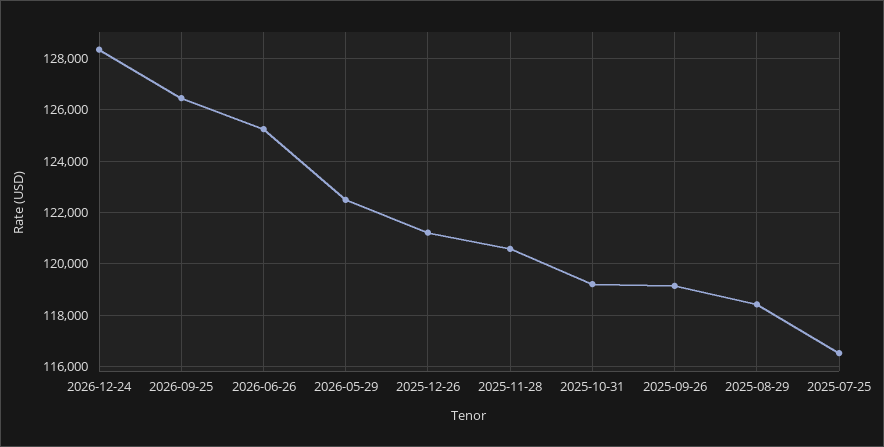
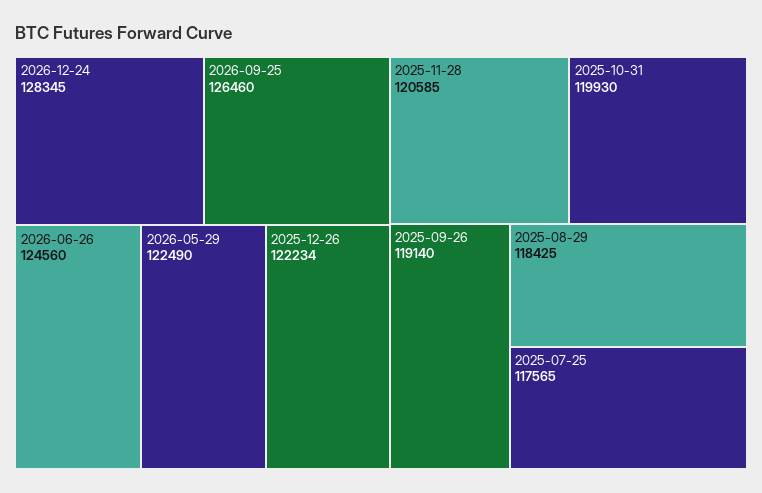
  {
    "2026-12-24": 128345,
    "2026-09-25": 126460,
-   "2026-06-26": 125250,
+   "2026-06-26": 124560,
    "2026-05-29": 122490,
-   "2025-12-26": 121250,
+   "2025-12-26": 122234,
    "2025-11-28": 120585,
-   "2025-10-31": 119250,
+   "2025-10-31": 119930,
    "2025-09-26": 119140,
    "2025-08-29": 118425,
-   "2025-07-25": 116500
+   "2025-07-25": 117565
  }

